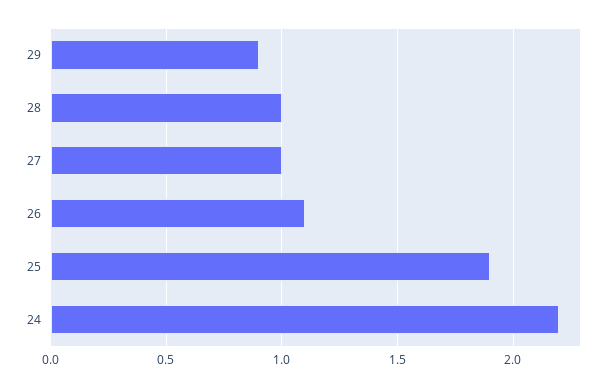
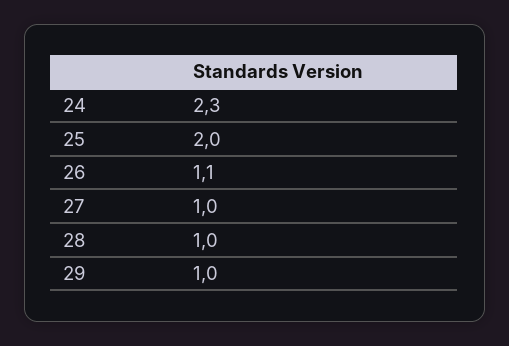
  {
-   "29": 0.9,
+   "29": 1,
    "28": 1,
    "27": 1,
    "26": 1.1,
-   "25": 1.9,
+   "25": 2,
-   "24": 2.2
+   "24": 2.3
  }

